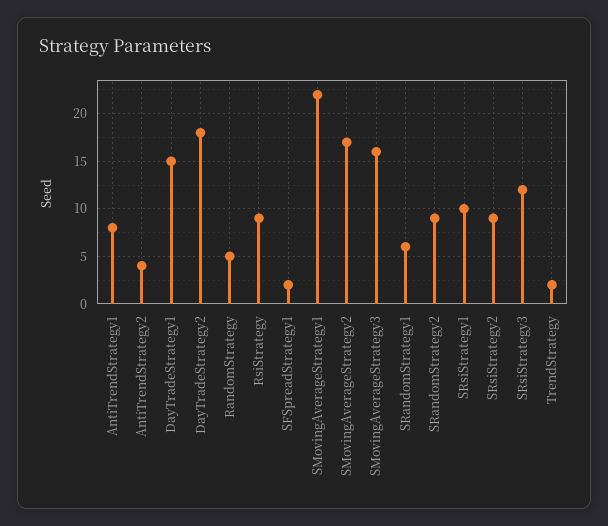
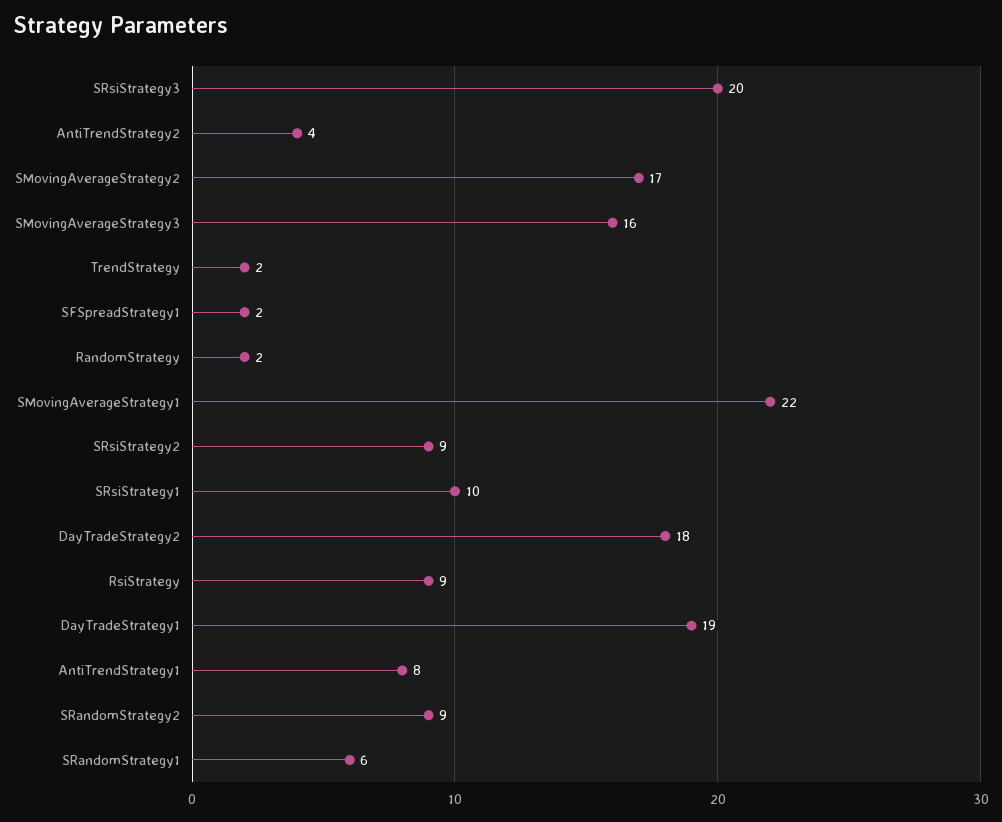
  {
    "AntiTrendStrategy1": 8,
    "AntiTrendStrategy2": 4,
-   "DayTradeStrategy1": 15,
+   "DayTradeStrategy1": 19,
    "DayTradeStrategy2": 18,
-   "RandomStrategy": 5,
+   "RandomStrategy": 2,
    "RsiStrategy": 9,
    "SFSpreadStrategy1": 2,
    "SMovingAverageStrategy1": 22,
    "SMovingAverageStrategy2": 17,
    "SMovingAverageStrategy3": 16,
    "SRandomStrategy1": 6,
    "SRandomStrategy2": 9,
    "SRsiStrategy1": 10,
    "SRsiStrategy2": 9,
-   "SRsiStrategy3": 12,
+   "SRsiStrategy3": 20,
    "TrendStrategy": 2
  }

